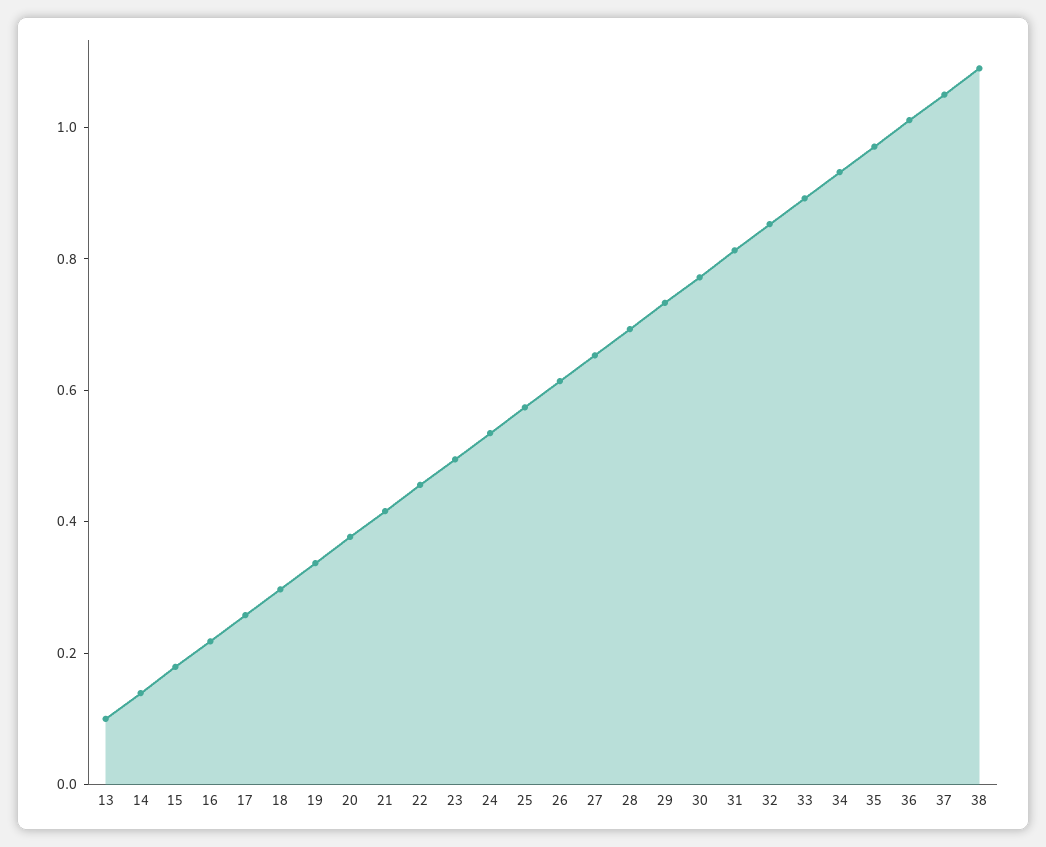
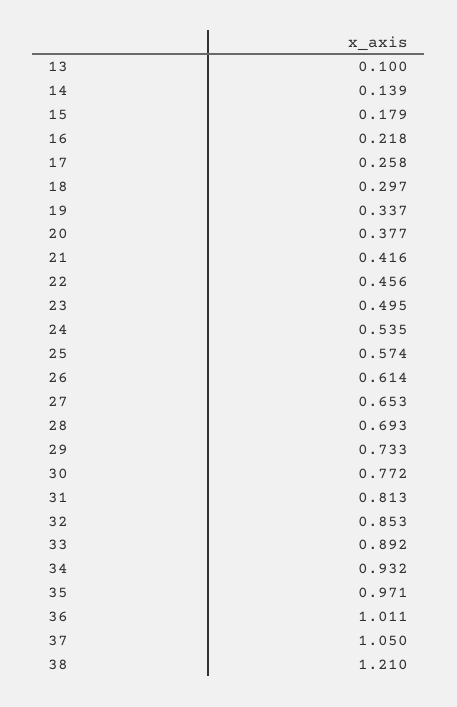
  {
    "13": 0.1,
    "14": 0.139,
    "15": 0.179,
    "16": 0.218,
    "17": 0.258,
    "18": 0.297,
    "19": 0.337,
    "20": 0.377,
    "21": 0.416,
    "22": 0.456,
    "23": 0.495,
    "24": 0.535,
    "25": 0.574,
    "26": 0.614,
    "27": 0.653,
    "28": 0.693,
    "29": 0.733,
    "30": 0.772,
    "31": 0.813,
    "32": 0.853,
    "33": 0.892,
    "34": 0.932,
    "35": 0.971,
    "36": 1.011,
    "37": 1.05,
-   "38": 1.1
+   "38": 1.21
  }

